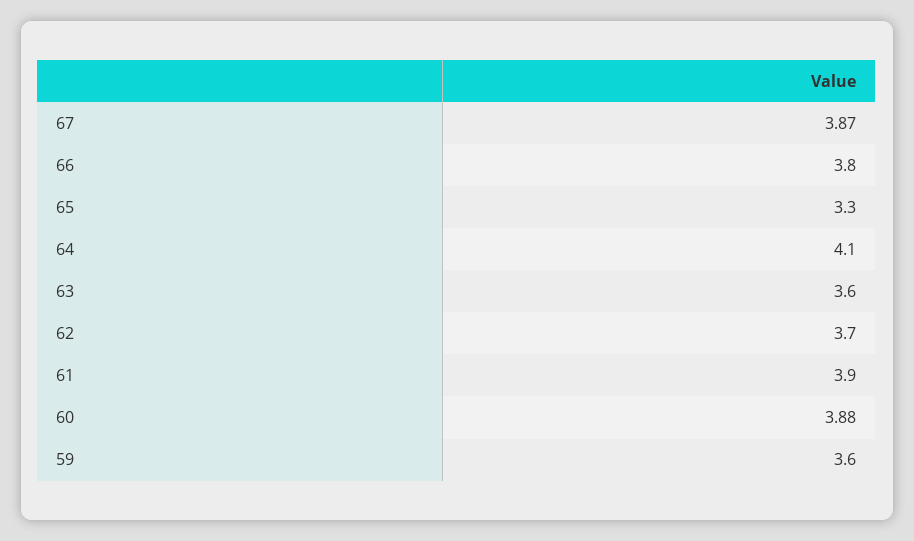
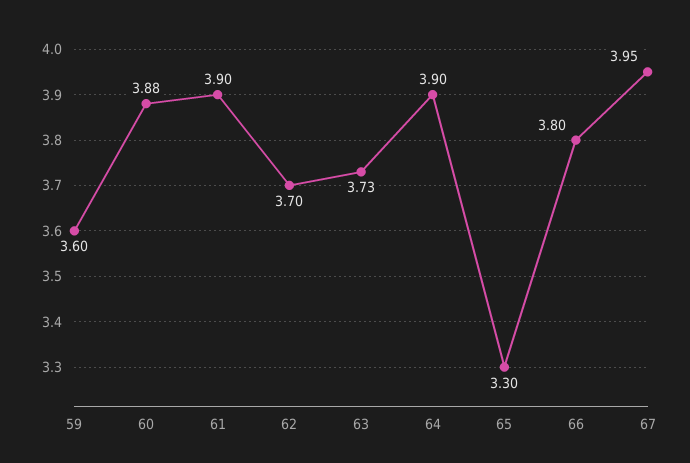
  {
-   "67": 3.87,
+   "67": 3.95,
    "66": 3.8,
    "65": 3.3,
-   "64": 4.1,
+   "64": 3.9,
-   "63": 3.6,
+   "63": 3.73,
    "62": 3.7,
    "61": 3.9,
    "60": 3.88,
    "59": 3.6
  }

